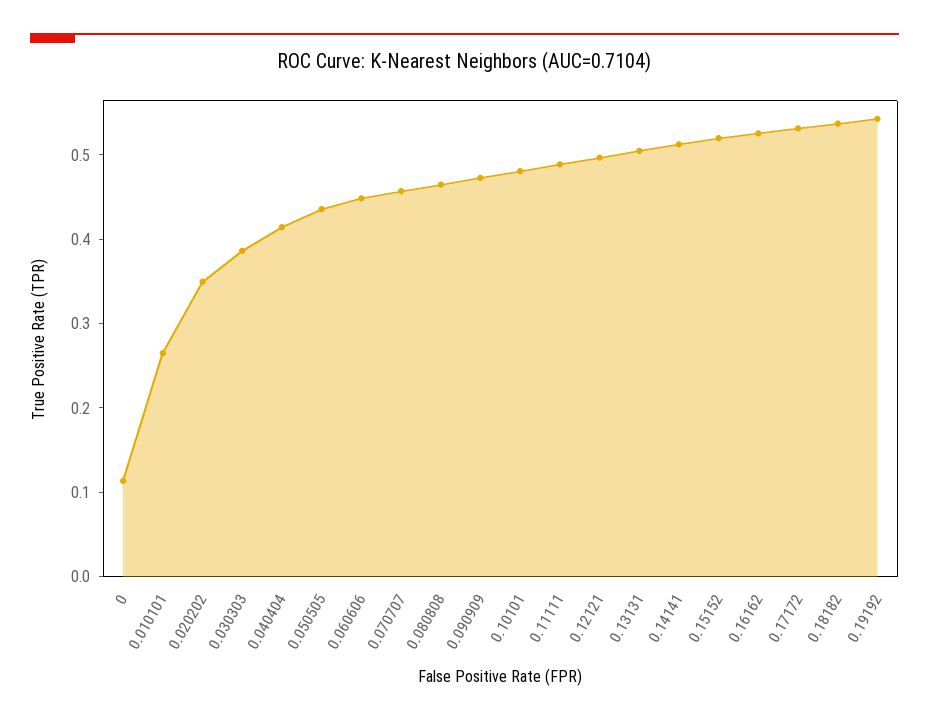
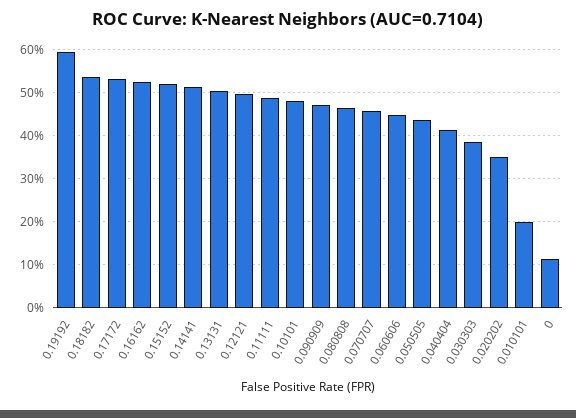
  {
    "0": 0.12,
-   "0.010101": 0.26,
+   "0.010101": 0.2,
    "0.020202": 0.34,
    "0.030303": 0.38,
    "0.040404": 0.42,
    "0.050505": 0.44,
    "0.060606": 0.44,
    "0.070707": 0.46,
    "0.080808": 0.46,
    "0.090909": 0.48,
    "0.10101": 0.48,
    "0.11111": 0.48,
    "0.12121": 0.5,
    "0.13131": 0.5,
    "0.14141": 0.52,
    "0.15152": 0.52,
    "0.16162": 0.52,
    "0.17172": 0.54,
    "0.18182": 0.54,
-   "0.19192": 0.54
+   "0.19192": 0.6
  }

